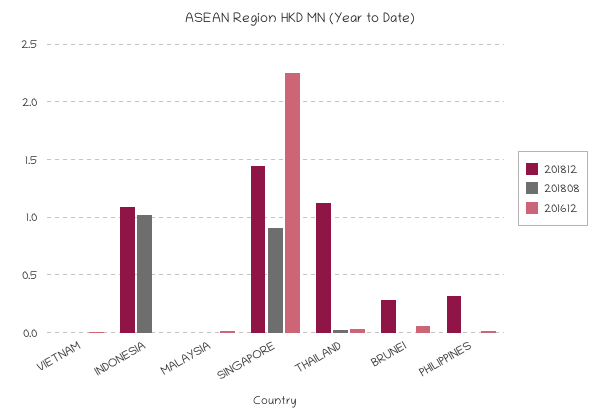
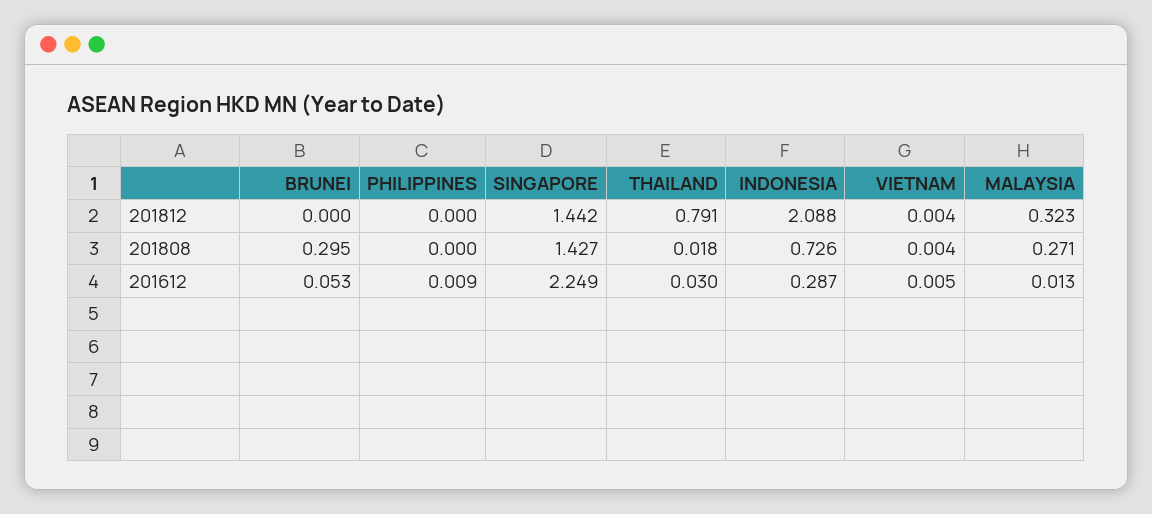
  {
    "201812": {
      "VIETNAM": 0.004,
-     "INDONESIA": 1.1,
+     "INDONESIA": 2.088,
-     "MALAYSIA": 0,
+     "MALAYSIA": 0.323,
      "SINGAPORE": 1.442,
-     "THAILAND": 1.1,
+     "THAILAND": 0.791,
-     "BRUNEI": 0.3,
+     "BRUNEI": 0,
-     "PHILIPPINES": 0.3
+     "PHILIPPINES": 0
    },
    "201808": {
      "VIETNAM": 0.004,
-     "INDONESIA": 1,
+     "INDONESIA": 0.726,
-     "MALAYSIA": 0,
+     "MALAYSIA": 0.271,
-     "SINGAPORE": 0.9,
+     "SINGAPORE": 1.427,
      "THAILAND": 0.018,
-     "BRUNEI": 0,
+     "BRUNEI": 0.295,
      "PHILIPPINES": 0
    },
    "201612": {
      "VIETNAM": 0.005,
-     "INDONESIA": 0,
+     "INDONESIA": 0.287,
      "MALAYSIA": 0.013,
      "SINGAPORE": 2.249,
      "THAILAND": 0.03,
      "BRUNEI": 0.053,
      "PHILIPPINES": 0.009
    }
  }

